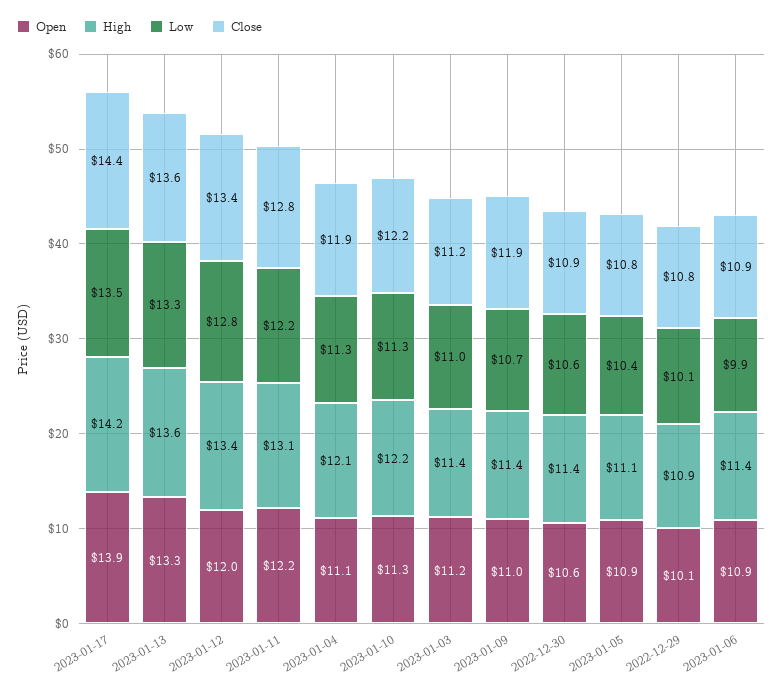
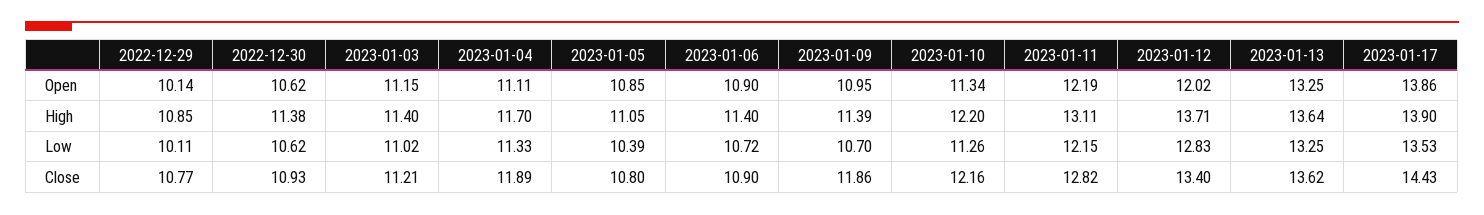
  {
    "Open": {
      "2023-01-17": 13.86,
      "2023-01-13": 13.25,
      "2023-01-12": 12.02,
      "2023-01-11": 12.19,
      "2023-01-04": 11.11,
      "2023-01-10": 11.34,
      "2023-01-03": 11.15,
      "2023-01-09": 10.95,
      "2022-12-30": 10.62,
      "2023-01-05": 10.85,
      "2022-12-29": 10.14,
      "2023-01-06": 10.9
    },
    "High": {
-     "2023-01-17": 14.2,
+     "2023-01-17": 13.9,
      "2023-01-13": 13.64,
-     "2023-01-12": 13.4,
+     "2023-01-12": 13.71,
      "2023-01-11": 13.11,
-     "2023-01-04": 12.1,
+     "2023-01-04": 11.7,
      "2023-01-10": 12.2,
      "2023-01-03": 11.4,
      "2023-01-09": 11.39,
      "2022-12-30": 11.38,
      "2023-01-05": 11.05,
      "2022-12-29": 10.85,
      "2023-01-06": 11.4
    },
    "Low": {
      "2023-01-17": 13.53,
      "2023-01-13": 13.25,
      "2023-01-12": 12.83,
      "2023-01-11": 12.15,
      "2023-01-04": 11.33,
      "2023-01-10": 11.26,
      "2023-01-03": 11.02,
      "2023-01-09": 10.7,
      "2022-12-30": 10.62,
      "2023-01-05": 10.39,
      "2022-12-29": 10.11,
-     "2023-01-06": 9.9
+     "2023-01-06": 10.72
    },
    "Close": {
      "2023-01-17": 14.43,
      "2023-01-13": 13.62,
      "2023-01-12": 13.4,
      "2023-01-11": 12.82,
      "2023-01-04": 11.89,
      "2023-01-10": 12.16,
      "2023-01-03": 11.21,
      "2023-01-09": 11.86,
      "2022-12-30": 10.93,
      "2023-01-05": 10.8,
      "2022-12-29": 10.77,
      "2023-01-06": 10.9
    }
  }

